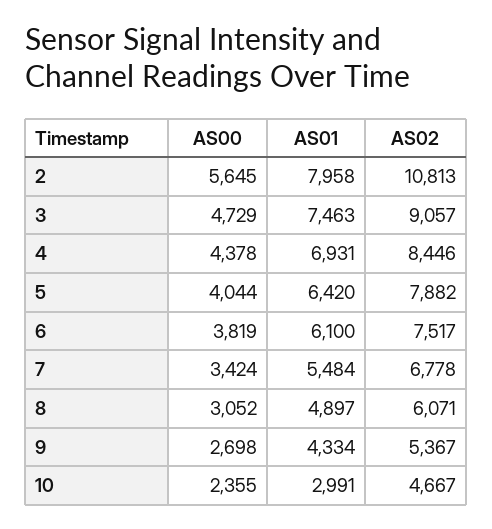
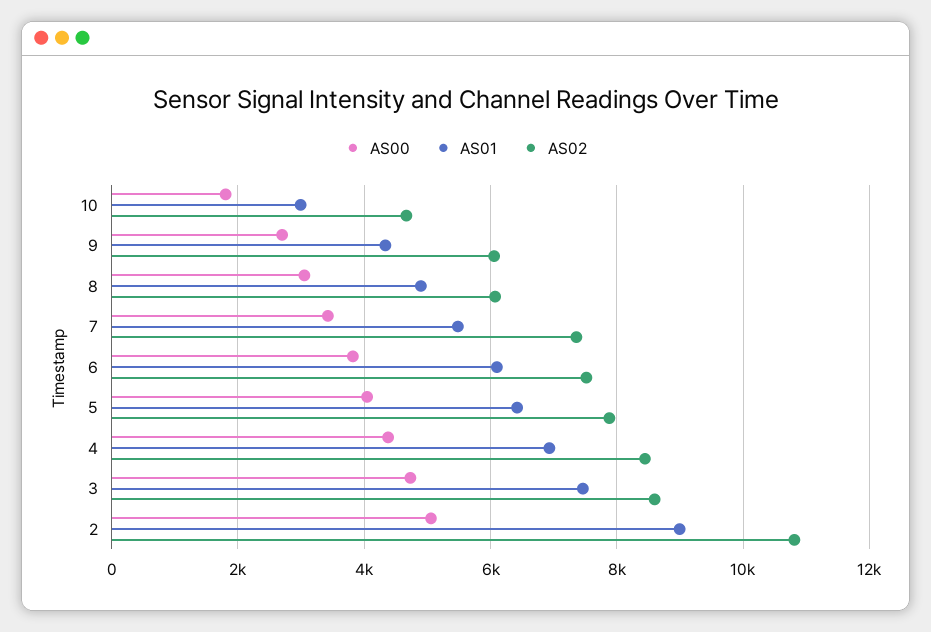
  {
    "AS00": {
-     "2": 5645,
+     "2": 5000,
      "3": 4729,
      "4": 4378,
      "5": 4044,
      "6": 3819,
      "7": 3424,
      "8": 3052,
      "9": 2698,
-     "10": 2355
+     "10": 1800
    },
    "AS01": {
-     "2": 7958,
+     "2": 9000,
      "3": 7463,
      "4": 6931,
      "5": 6420,
      "6": 6100,
      "7": 5484,
      "8": 4897,
      "9": 4334,
      "10": 2991
    },
    "AS02": {
      "2": 10813,
-     "3": 9057,
+     "3": 8600,
      "4": 8446,
      "5": 7882,
      "6": 7517,
-     "7": 6778,
+     "7": 7400,
      "8": 6071,
-     "9": 5367,
+     "9": 6000,
      "10": 4667
    }
  }

